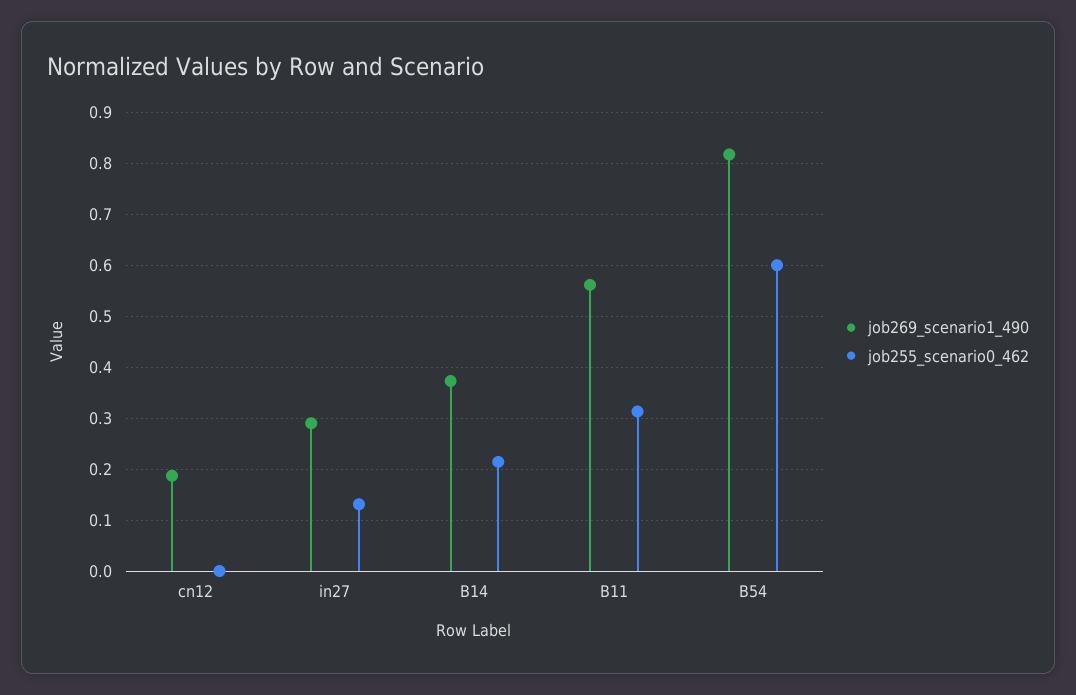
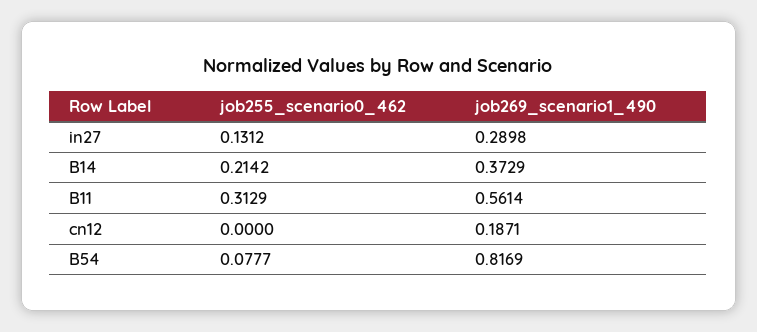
  {
    "job269_scenario1_490": {
      "cn12": 0.1871,
      "in27": 0.2898,
      "B14": 0.3729,
      "B11": 0.5614,
      "B54": 0.8169
    },
    "job255_scenario0_462": {
      "cn12": 0,
      "in27": 0.1312,
      "B14": 0.2142,
      "B11": 0.3129,
-     "B54": 0.6
+     "B54": 0.0777
    }
  }

